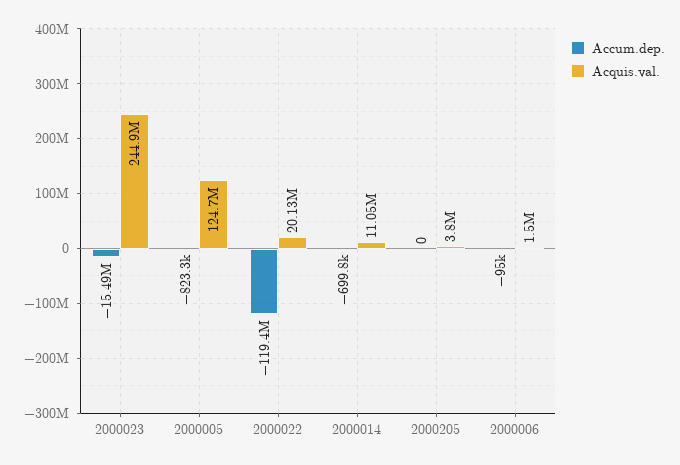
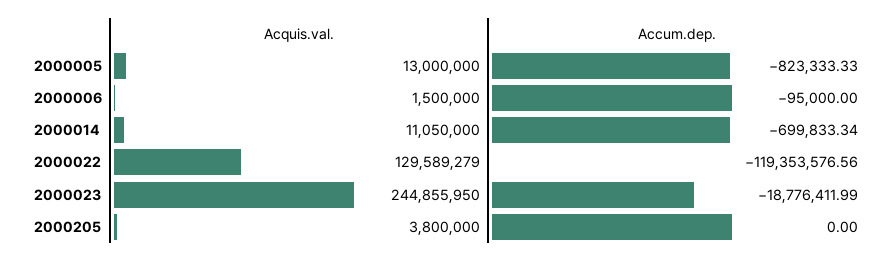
  {
    "Accum.dep.": {
-     "2000023": -15490000,
+     "2000023": -18776411.99,
      "2000005": -823333.33,
      "2000022": -119353576.56,
      "2000014": -699833.34,
      "2000205": 0,
      "2000006": -95000
    },
    "Acquis.val.": {
      "2000023": 244855950,
-     "2000005": 124700000,
+     "2000005": 13000000,
-     "2000022": 20130000,
+     "2000022": 129589279,
      "2000014": 11050000,
      "2000205": 3800000,
      "2000006": 1500000
    }
  }

